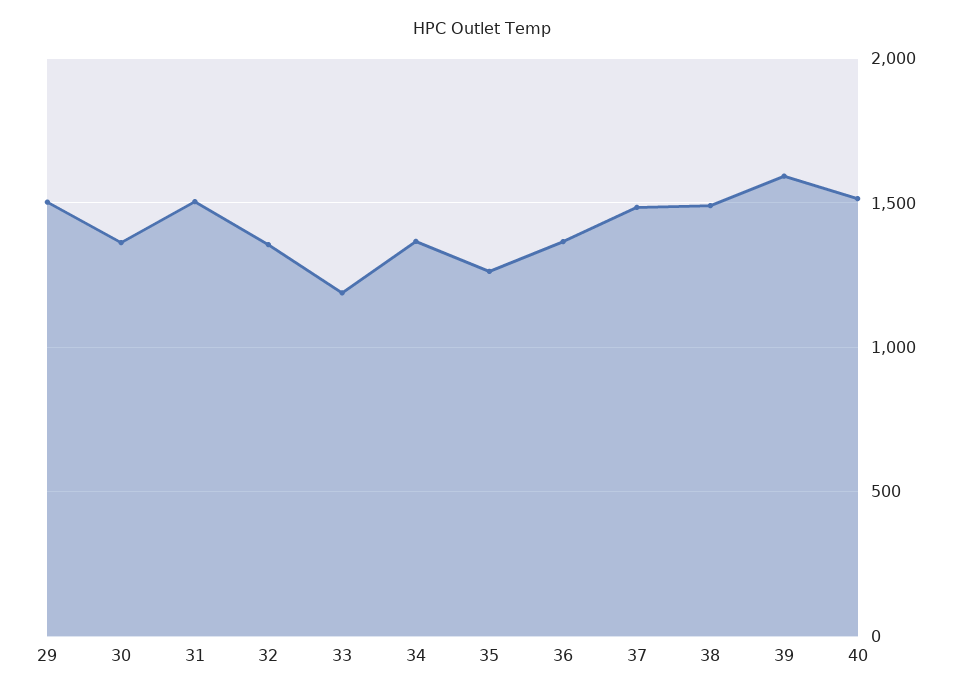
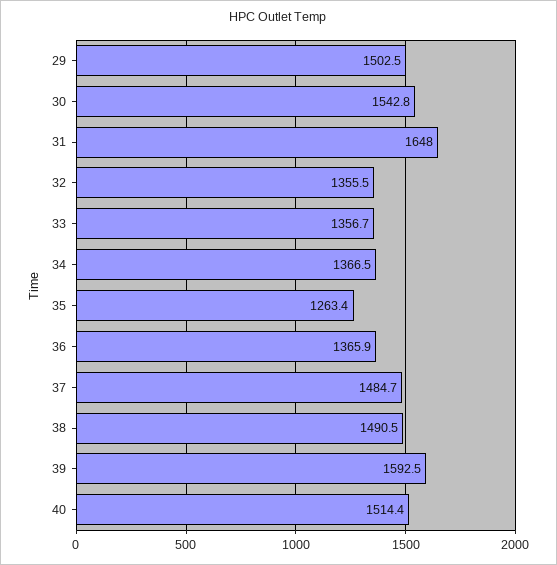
  {
    "29": 1502.5,
-   "30": 1350,
+   "30": 1542.8,
-   "31": 1500,
+   "31": 1648,
    "32": 1355.5,
-   "33": 1200,
+   "33": 1356.7,
    "34": 1366.5,
    "35": 1263.4,
    "36": 1365.9,
    "37": 1484.7,
    "38": 1490.5,
    "39": 1592.5,
    "40": 1514.4
  }

